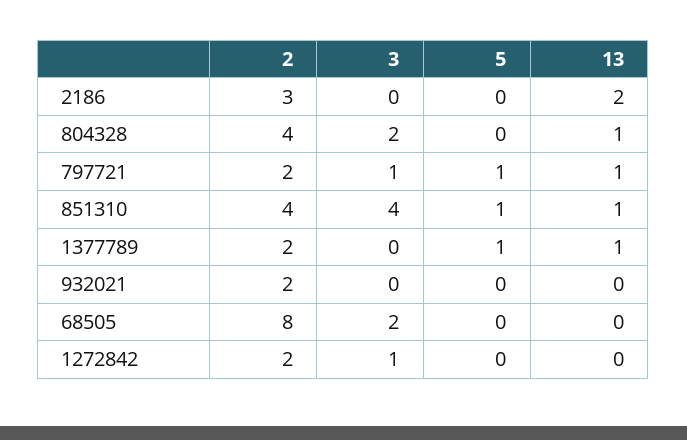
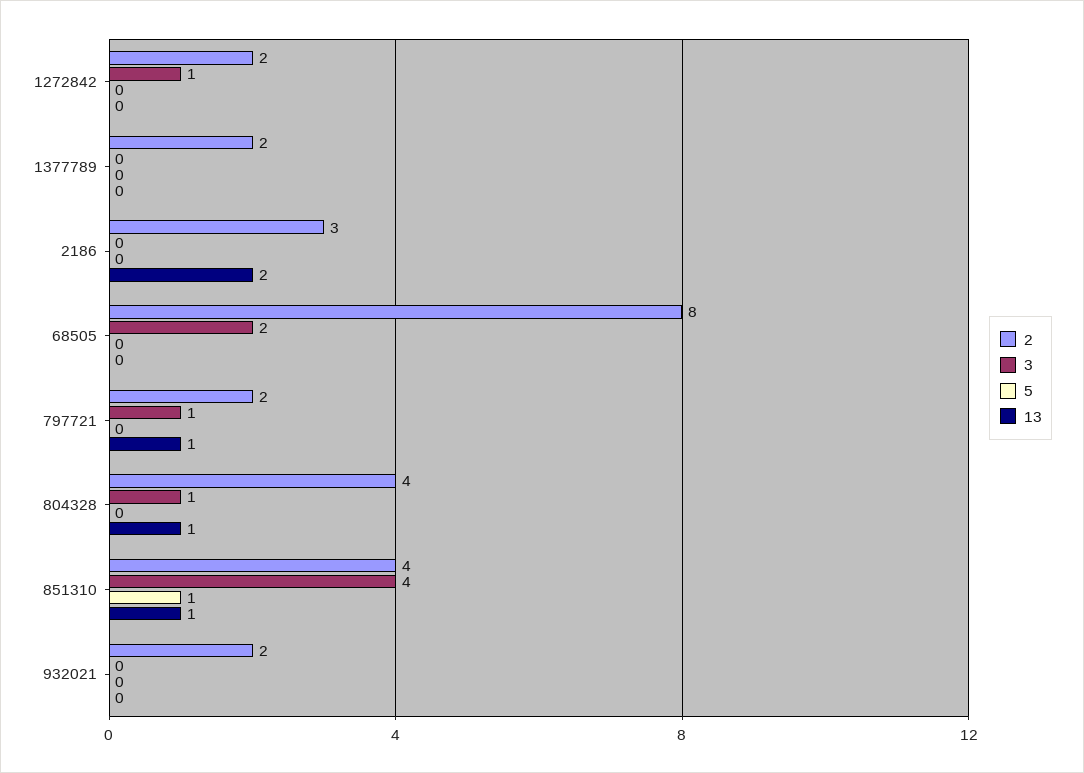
  {
    "2": {
      "2186": 3,
      "804328": 4,
      "797721": 2,
      "851310": 4,
      "1377789": 2,
      "932021": 2,
      "68505": 8,
      "1272842": 2
    },
    "3": {
      "2186": 0,
-     "804328": 2,
+     "804328": 1,
      "797721": 1,
      "851310": 4,
      "1377789": 0,
      "932021": 0,
      "68505": 2,
      "1272842": 1
    },
    "5": {
      "2186": 0,
      "804328": 0,
-     "797721": 1,
+     "797721": 0,
      "851310": 1,
-     "1377789": 1,
+     "1377789": 0,
      "932021": 0,
      "68505": 0,
      "1272842": 0
    },
    "13": {
      "2186": 2,
      "804328": 1,
      "797721": 1,
      "851310": 1,
-     "1377789": 1,
+     "1377789": 0,
      "932021": 0,
      "68505": 0,
      "1272842": 0
    }
  }

